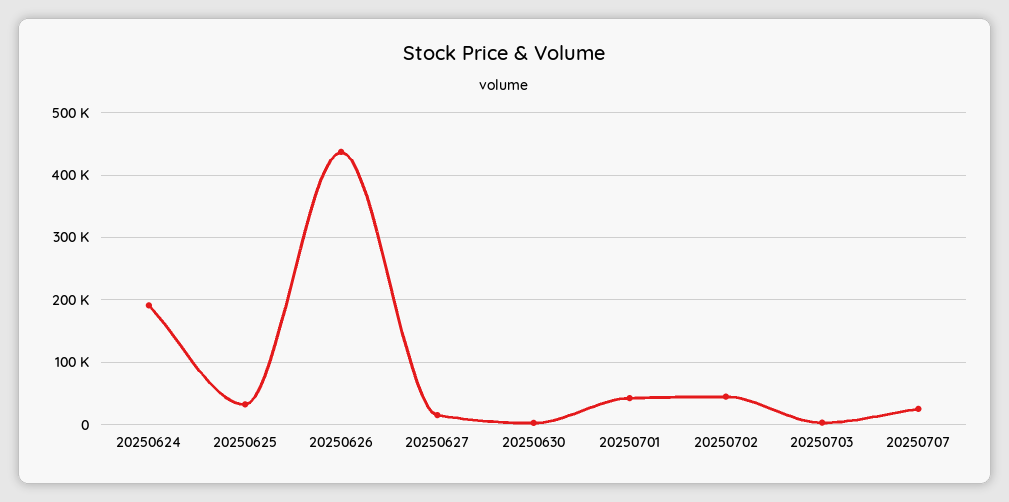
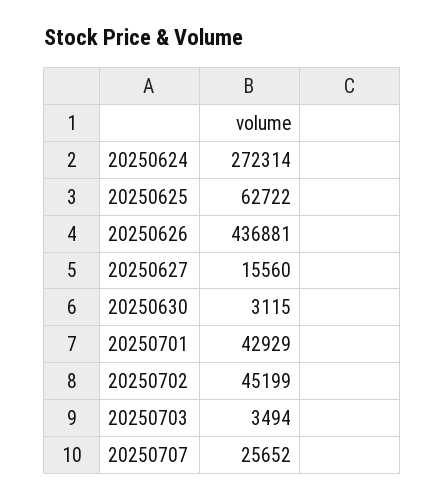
  {
-   "20250624": 190000,
+   "20250624": 272314,
-   "20250625": 30000,
+   "20250625": 62722,
    "20250626": 436881,
    "20250627": 15560,
    "20250630": 3115,
    "20250701": 42929,
    "20250702": 45199,
    "20250703": 3494,
    "20250707": 25652
  }

